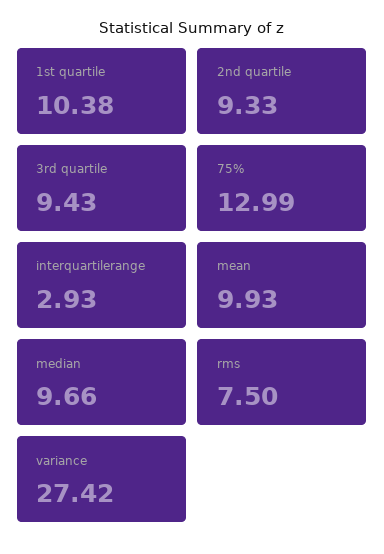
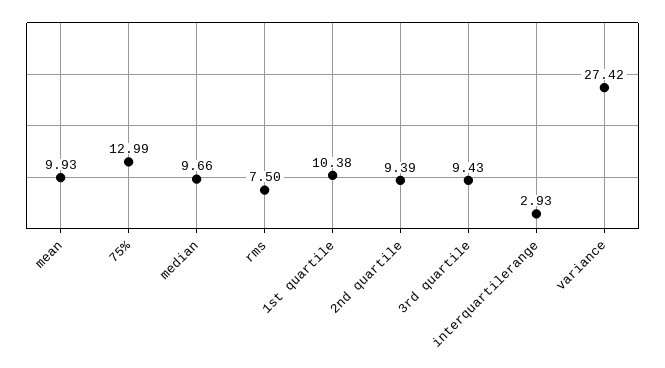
  {
    "1st quartile": 10.38,
-   "2nd quartile": 9.33,
+   "2nd quartile": 9.39,
    "3rd quartile": 9.43,
    "75%": 12.99,
    "interquartilerange": 2.93,
    "mean": 9.93,
    "median": 9.66,
    "rms": 7.5,
    "variance": 27.42
  }

